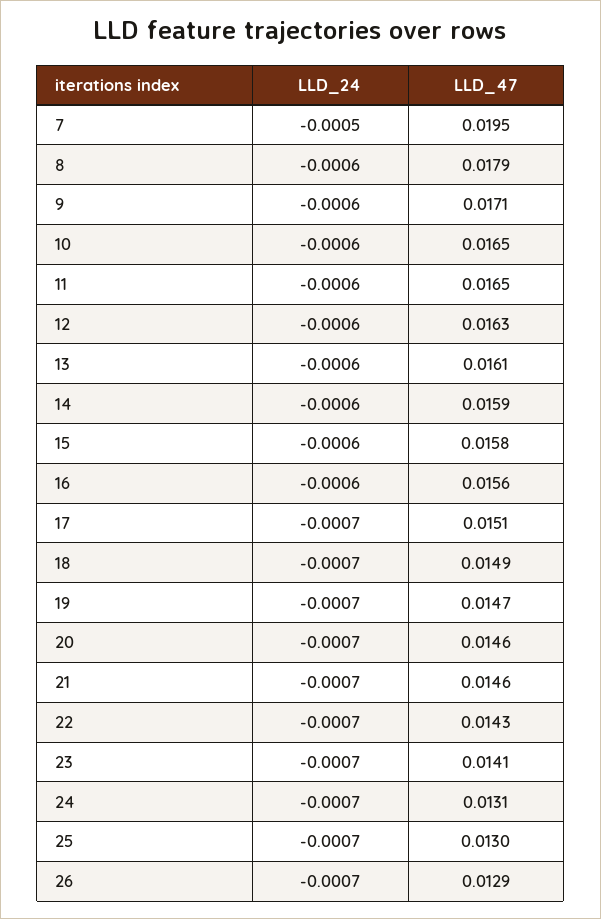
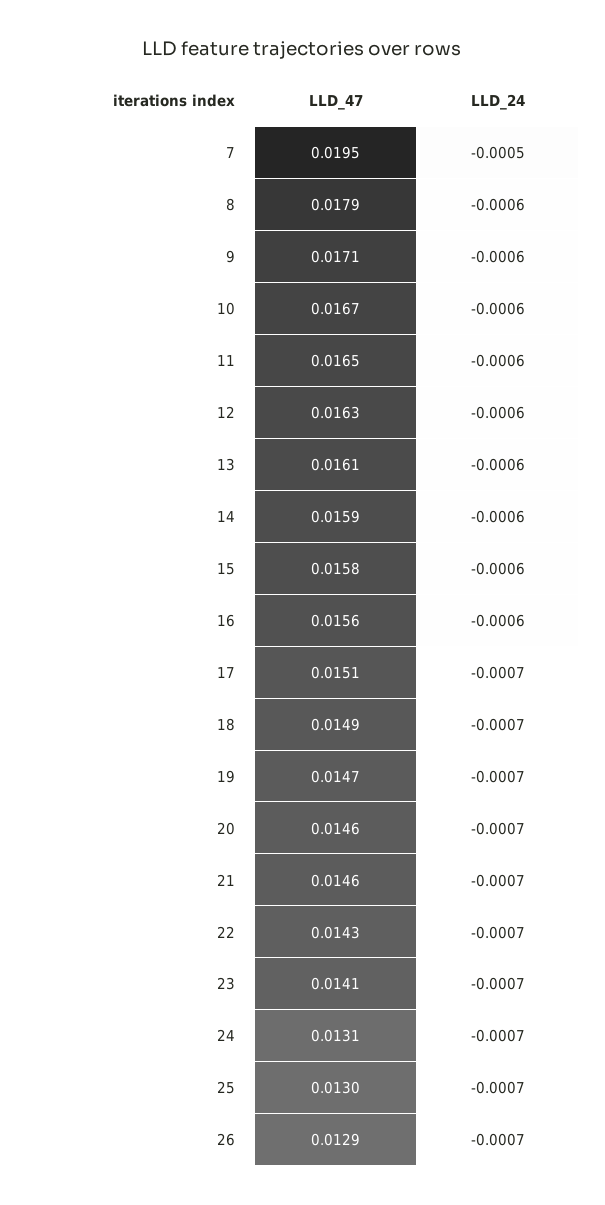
  {
    "LLD_24": {
      "7": -0.0005,
      "8": -0.0006,
      "9": -0.0006,
      "10": -0.0006,
      "11": -0.0006,
      "12": -0.0006,
      "13": -0.0006,
      "14": -0.0006,
      "15": -0.0006,
      "16": -0.0006,
      "17": -0.0007,
      "18": -0.0007,
      "19": -0.0007,
      "20": -0.0007,
      "21": -0.0007,
      "22": -0.0007,
      "23": -0.0007,
      "24": -0.0007,
      "25": -0.0007,
      "26": -0.0007
    },
    "LLD_47": {
      "7": 0.0195,
      "8": 0.0179,
      "9": 0.0171,
-     "10": 0.0165,
+     "10": 0.0167,
      "11": 0.0165,
      "12": 0.0163,
      "13": 0.0161,
      "14": 0.0159,
      "15": 0.0158,
      "16": 0.0156,
      "17": 0.0151,
      "18": 0.0149,
      "19": 0.0147,
      "20": 0.0146,
      "21": 0.0146,
      "22": 0.0143,
      "23": 0.0141,
      "24": 0.0131,
      "25": 0.013,
      "26": 0.0129
    }
  }

